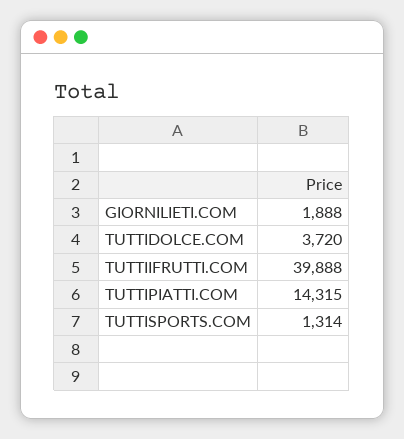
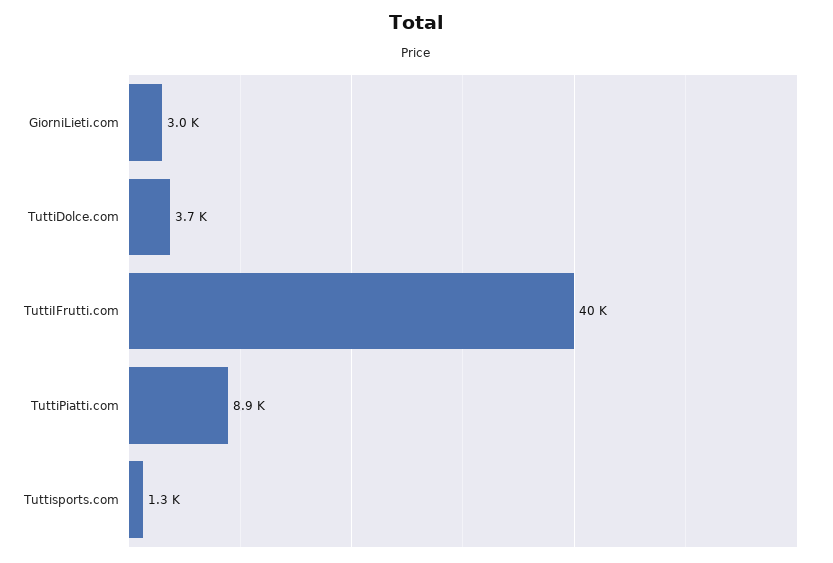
  {
-   "GIORNILIETI.COM": 1888,
+   "GIORNILIETI.COM": 3000,
    "TUTTIDOLCE.COM": 3720,
    "TUTTIIFRUTTI.COM": 39888,
-   "TUTTIPIATTI.COM": 14315,
+   "TUTTIPIATTI.COM": 8900,
    "TUTTISPORTS.COM": 1314
  }

